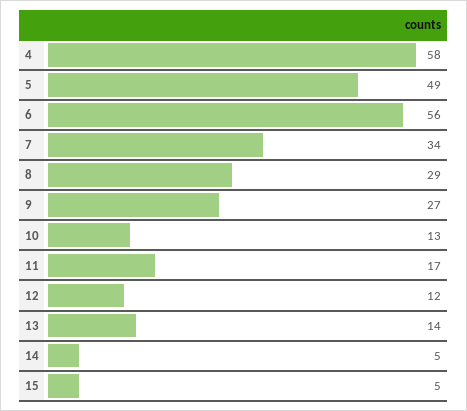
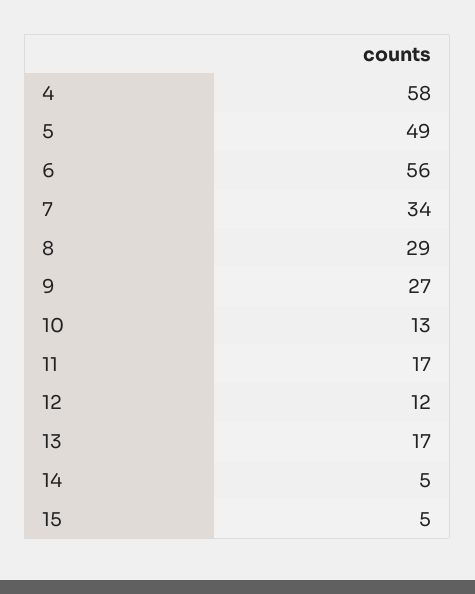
  {
    "4": 58,
    "5": 49,
    "6": 56,
    "7": 34,
    "8": 29,
    "9": 27,
    "10": 13,
    "11": 17,
    "12": 12,
-   "13": 14,
+   "13": 17,
    "14": 5,
    "15": 5
  }

